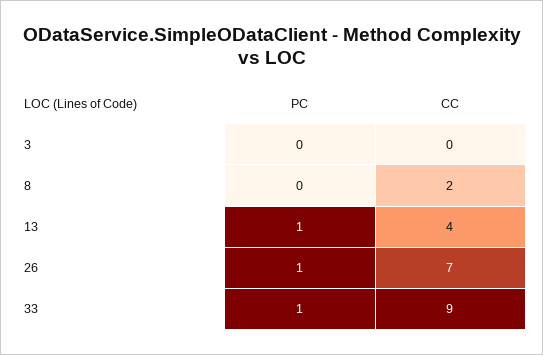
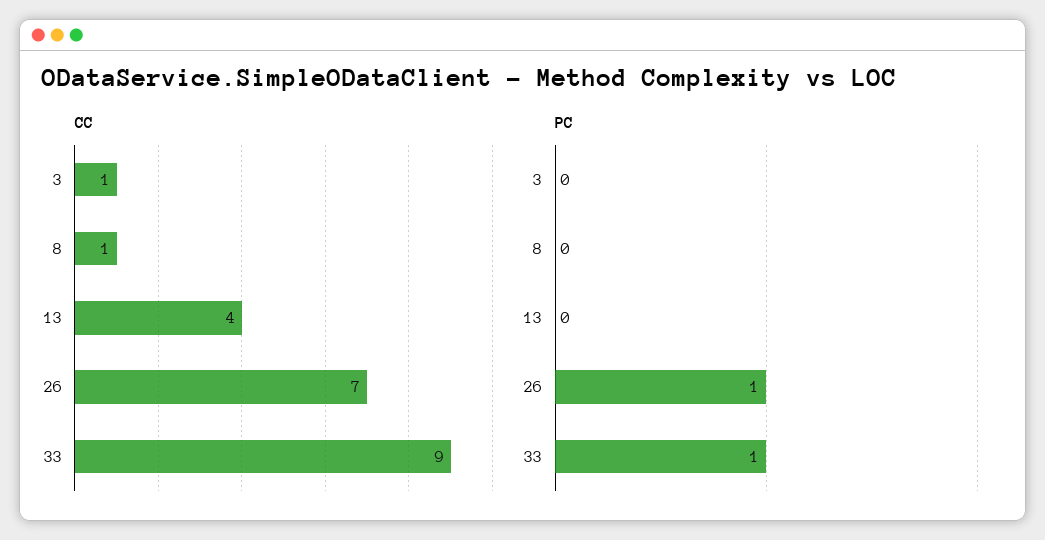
  {
    "PC": {
      "3": 0,
      "8": 0,
-     "13": 1,
+     "13": 0,
      "26": 1,
      "33": 1
    },
    "CC": {
-     "3": 0,
+     "3": 1,
-     "8": 2,
+     "8": 1,
      "13": 4,
      "26": 7,
      "33": 9
    }
  }

